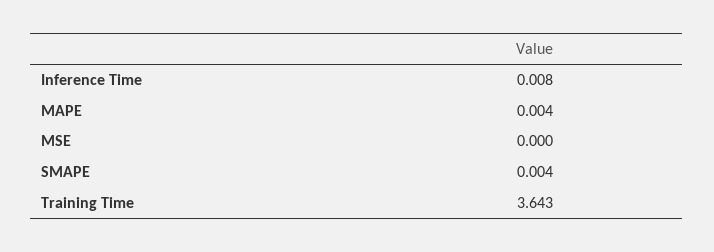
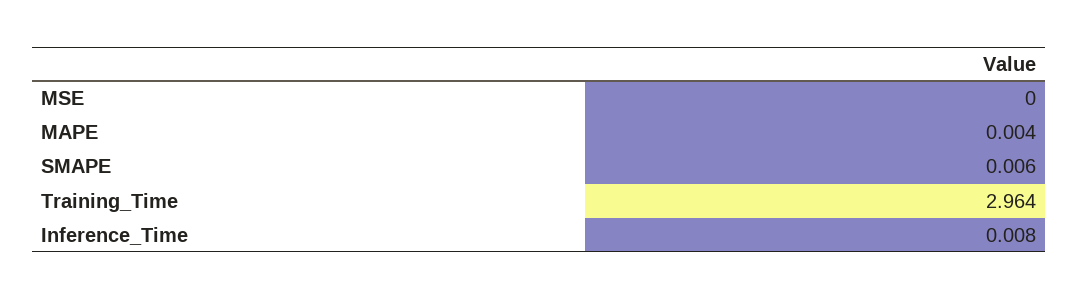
  {
    "Inference Time": 0.008,
    "MAPE": 0.004,
    "MSE": 0,
-   "SMAPE": 0.004,
+   "SMAPE": 0.006,
-   "Training Time": 3.643
+   "Training Time": 2.964
  }

